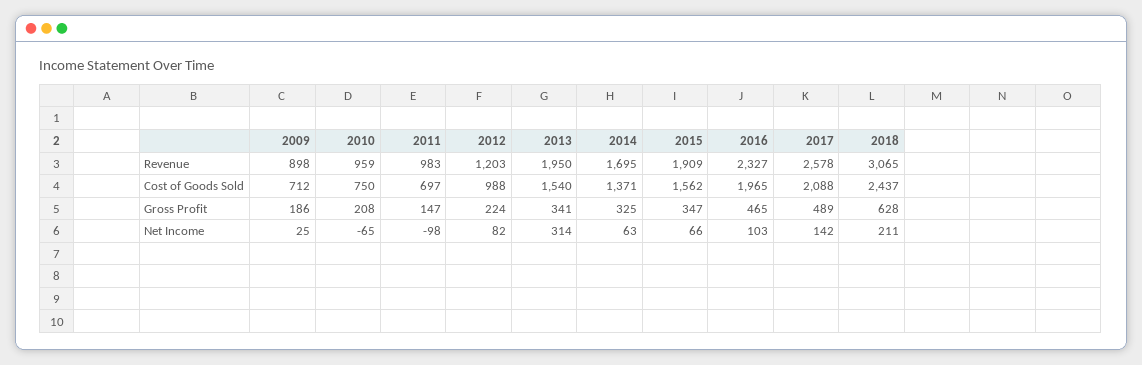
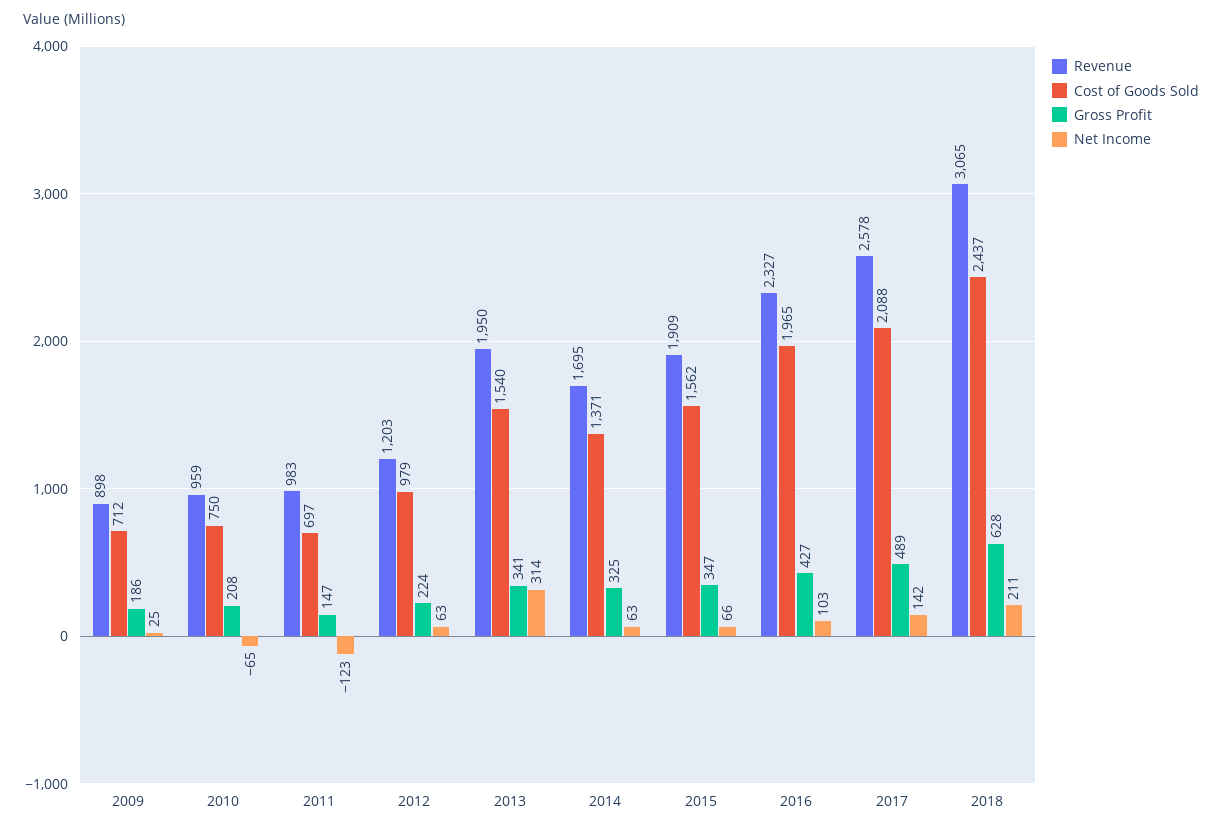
  {
    "Revenue": {
      "2009": 898,
      "2010": 959,
      "2011": 983,
      "2012": 1203,
      "2013": 1950,
      "2014": 1695,
      "2015": 1909,
      "2016": 2327,
      "2017": 2578,
      "2018": 3065
    },
    "Cost of Goods Sold": {
      "2009": 712,
      "2010": 750,
      "2011": 697,
-     "2012": 988,
+     "2012": 979,
      "2013": 1540,
      "2014": 1371,
      "2015": 1562,
      "2016": 1965,
      "2017": 2088,
      "2018": 2437
    },
    "Gross Profit": {
      "2009": 186,
      "2010": 208,
      "2011": 147,
      "2012": 224,
      "2013": 341,
      "2014": 325,
      "2015": 347,
-     "2016": 465,
+     "2016": 427,
      "2017": 489,
      "2018": 628
    },
    "Net Income": {
      "2009": 25,
      "2010": -65,
-     "2011": -98,
+     "2011": -123,
-     "2012": 82,
+     "2012": 63,
      "2013": 314,
      "2014": 63,
      "2015": 66,
      "2016": 103,
      "2017": 142,
      "2018": 211
    }
  }

